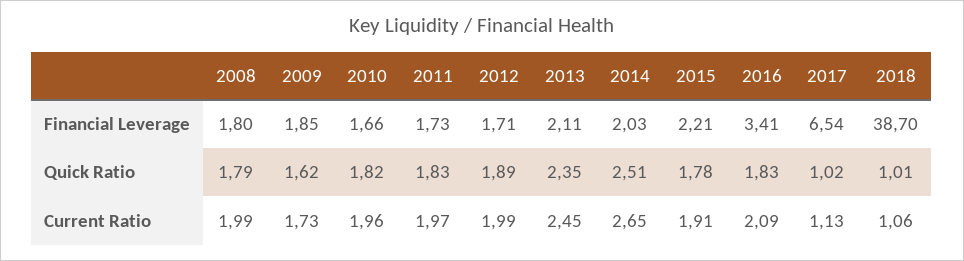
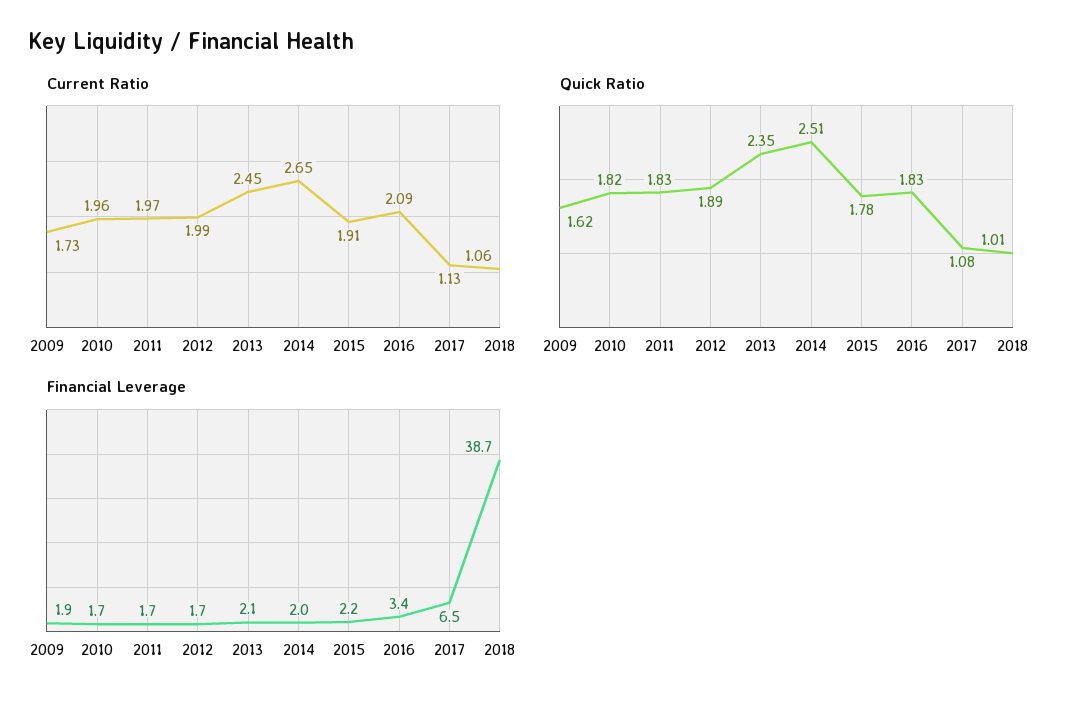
  {
    "Financial Leverage": {
-     "2008": 1.8,
      "2009": 1.85,
      "2010": 1.66,
      "2011": 1.73,
      "2012": 1.71,
      "2013": 2.11,
      "2014": 2.03,
      "2015": 2.21,
      "2016": 3.41,
      "2017": 6.54,
      "2018": 38.7
    },
    "Quick Ratio": {
-     "2008": 1.79,
      "2009": 1.62,
      "2010": 1.82,
      "2011": 1.83,
      "2012": 1.89,
      "2013": 2.35,
      "2014": 2.51,
      "2015": 1.78,
      "2016": 1.83,
-     "2017": 1.02,
+     "2017": 1.08,
      "2018": 1.01
    },
    "Current Ratio": {
-     "2008": 1.99,
      "2009": 1.73,
      "2010": 1.96,
      "2011": 1.97,
      "2012": 1.99,
      "2013": 2.45,
      "2014": 2.65,
      "2015": 1.91,
      "2016": 2.09,
      "2017": 1.13,
      "2018": 1.06
    }
  }

